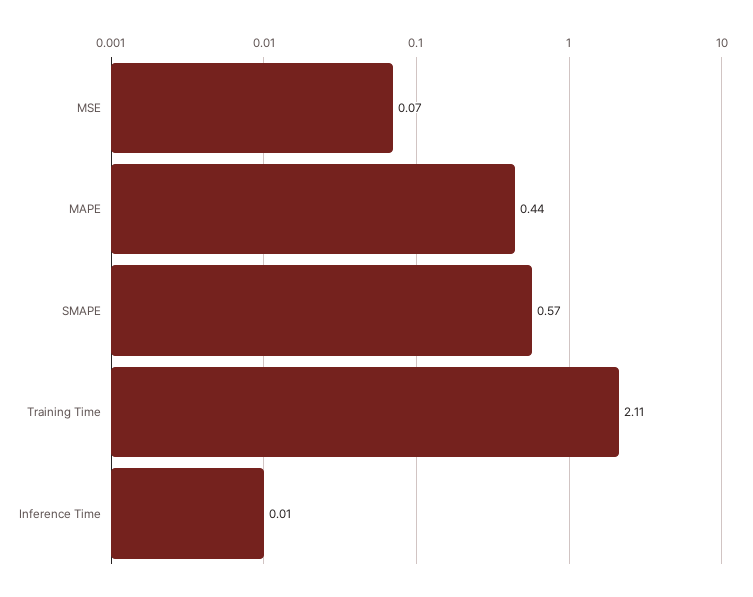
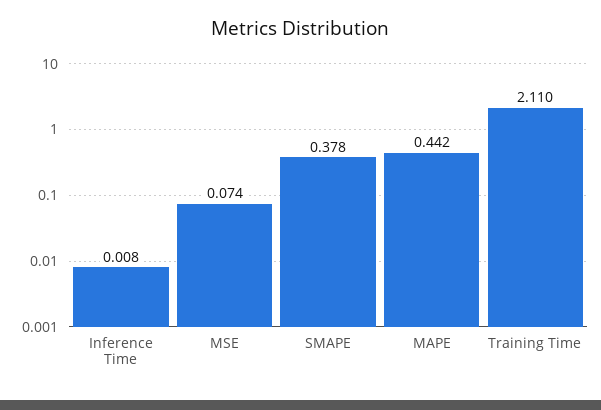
  {
    "MSE": 0.074,
    "MAPE": 0.442,
-   "SMAPE": 0.57,
+   "SMAPE": 0.378,
    "Training Time": 2.11,
    "Inference Time": 0.008
  }

